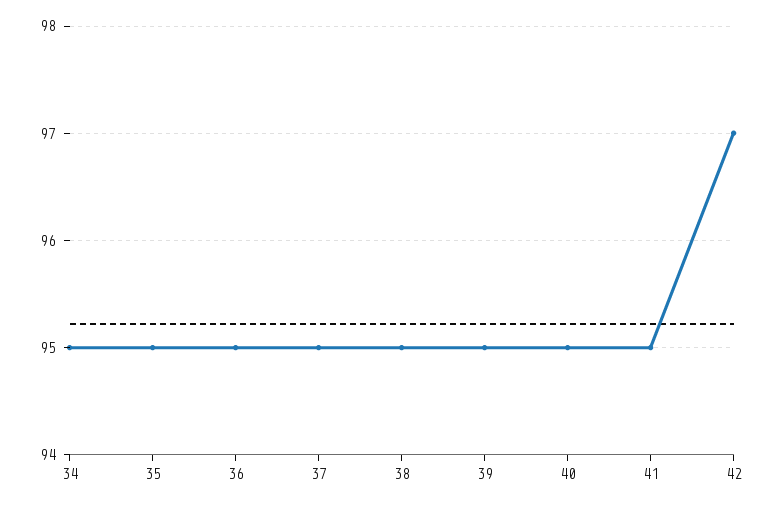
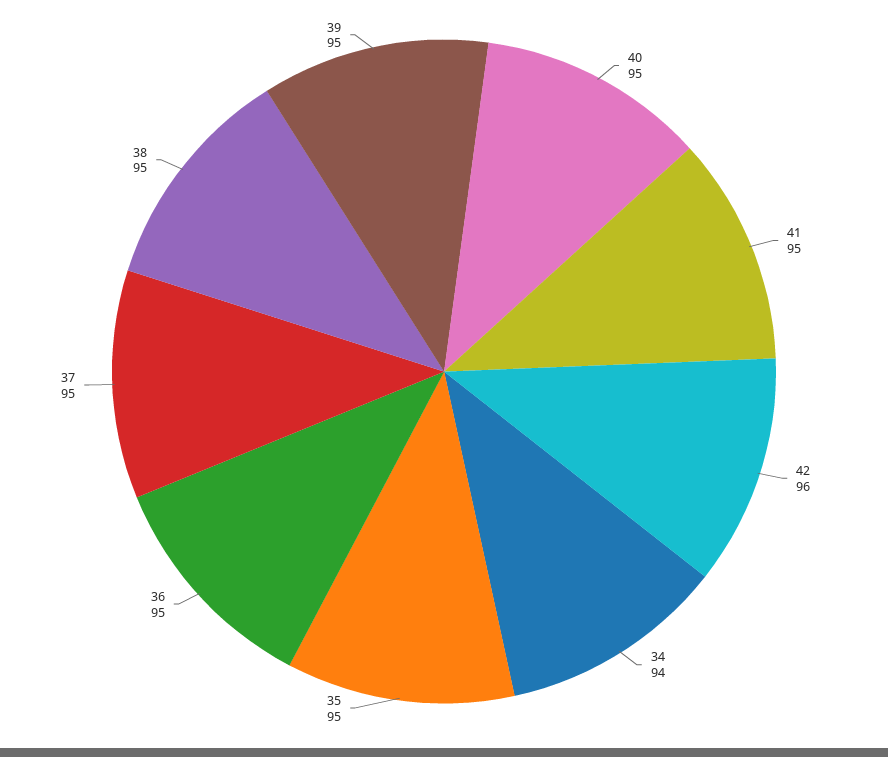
  {
-   "34": 95,
+   "34": 94,
    "35": 95,
    "36": 95,
    "37": 95,
    "38": 95,
    "39": 95,
    "40": 95,
    "41": 95,
-   "42": 97
+   "42": 96
  }

